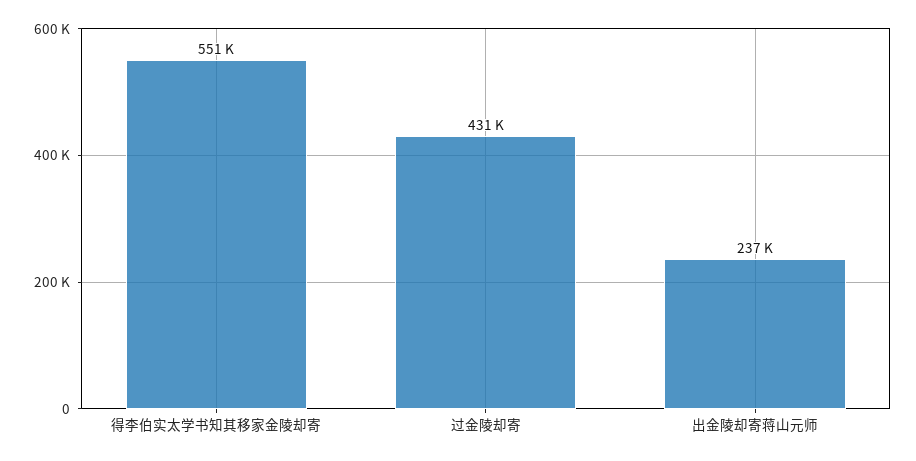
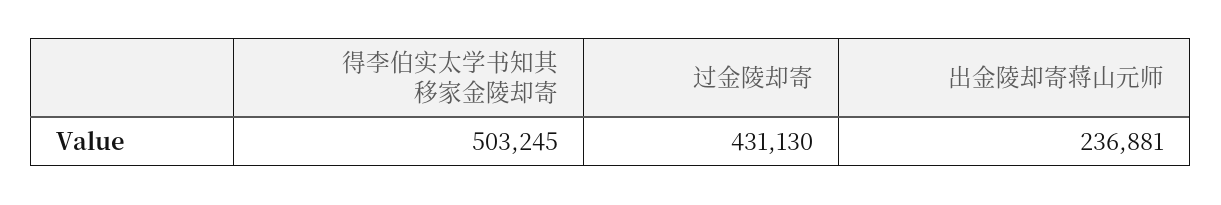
  {
-   "得李伯实太学书知其移家金陵却寄": 551000,
+   "得李伯实太学书知其移家金陵却寄": 503245,
    "过金陵却寄": 431130,
    "出金陵却寄蒋山元师": 236881
  }

